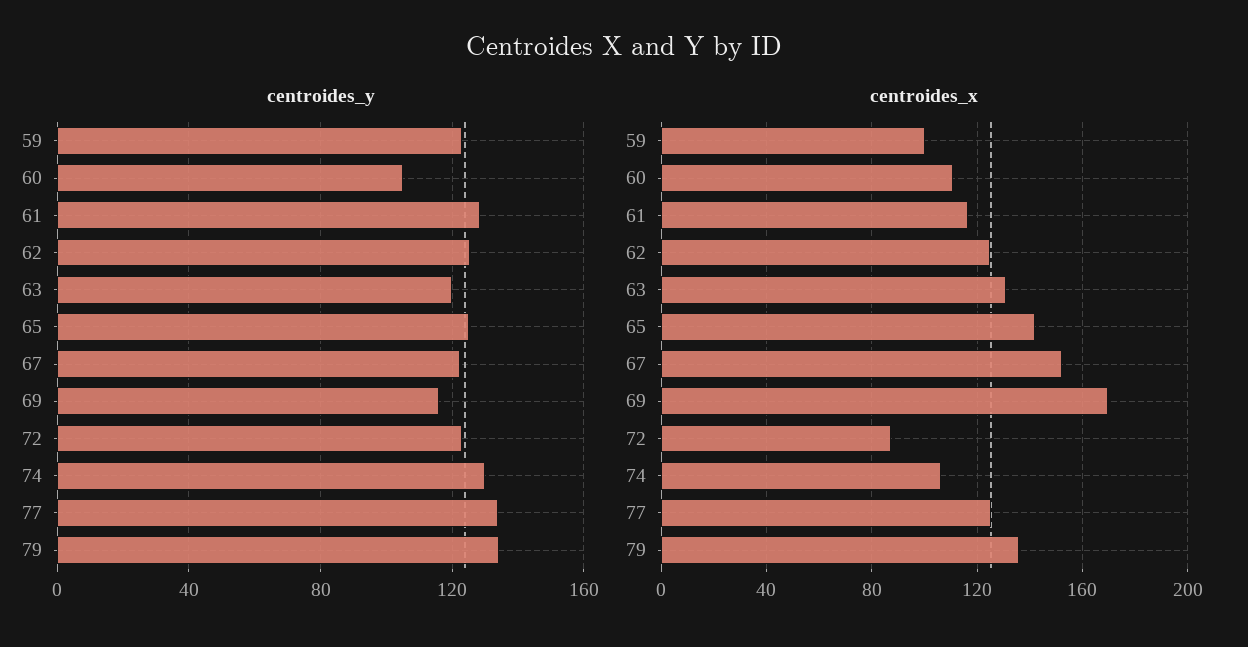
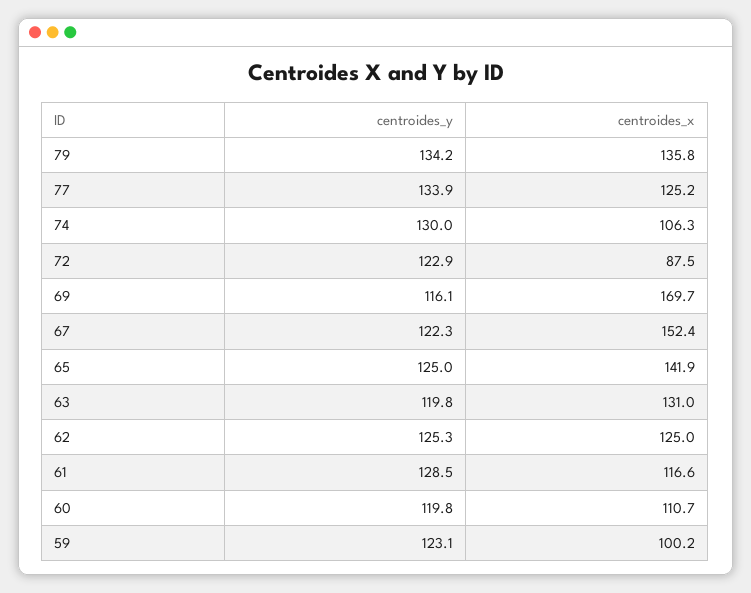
  {
    "centroides_y": {
      "59": 123.1,
-     "60": 105,
+     "60": 119.8,
      "61": 128.5,
      "62": 125.3,
      "63": 119.8,
      "65": 125,
      "67": 122.3,
      "69": 116.1,
      "72": 122.9,
      "74": 130,
      "77": 133.9,
      "79": 134.2
    },
    "centroides_x": {
      "59": 100.2,
      "60": 110.7,
      "61": 116.6,
      "62": 125,
      "63": 131,
      "65": 141.9,
      "67": 152.4,
      "69": 169.7,
      "72": 87.5,
      "74": 106.3,
      "77": 125.2,
      "79": 135.8
    }
  }

